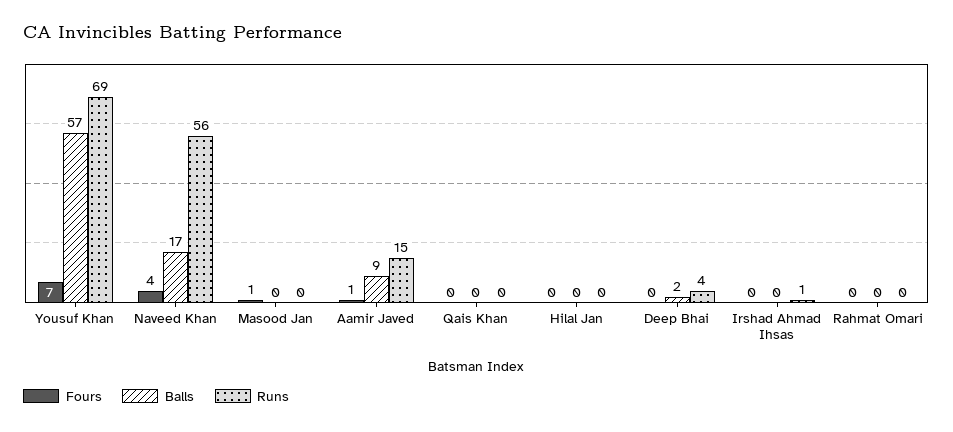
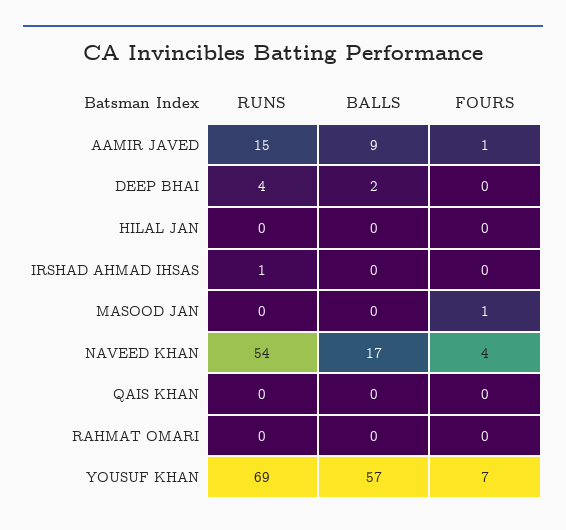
  {
    "Fours": {
      "Yousuf Khan": 7,
      "Naveed Khan": 4,
      "Masood Jan": 1,
      "Aamir Javed": 1,
      "Qais Khan": 0,
      "Hilal Jan": 0,
      "Deep Bhai": 0,
      "Irshad Ahmad Ihsas": 0,
      "Rahmat Omari": 0
    },
    "Balls": {
      "Yousuf Khan": 57,
      "Naveed Khan": 17,
      "Masood Jan": 0,
      "Aamir Javed": 9,
      "Qais Khan": 0,
      "Hilal Jan": 0,
      "Deep Bhai": 2,
      "Irshad Ahmad Ihsas": 0,
      "Rahmat Omari": 0
    },
    "Runs": {
      "Yousuf Khan": 69,
-     "Naveed Khan": 56,
+     "Naveed Khan": 54,
      "Masood Jan": 0,
      "Aamir Javed": 15,
      "Qais Khan": 0,
      "Hilal Jan": 0,
      "Deep Bhai": 4,
      "Irshad Ahmad Ihsas": 1,
      "Rahmat Omari": 0
    }
  }

